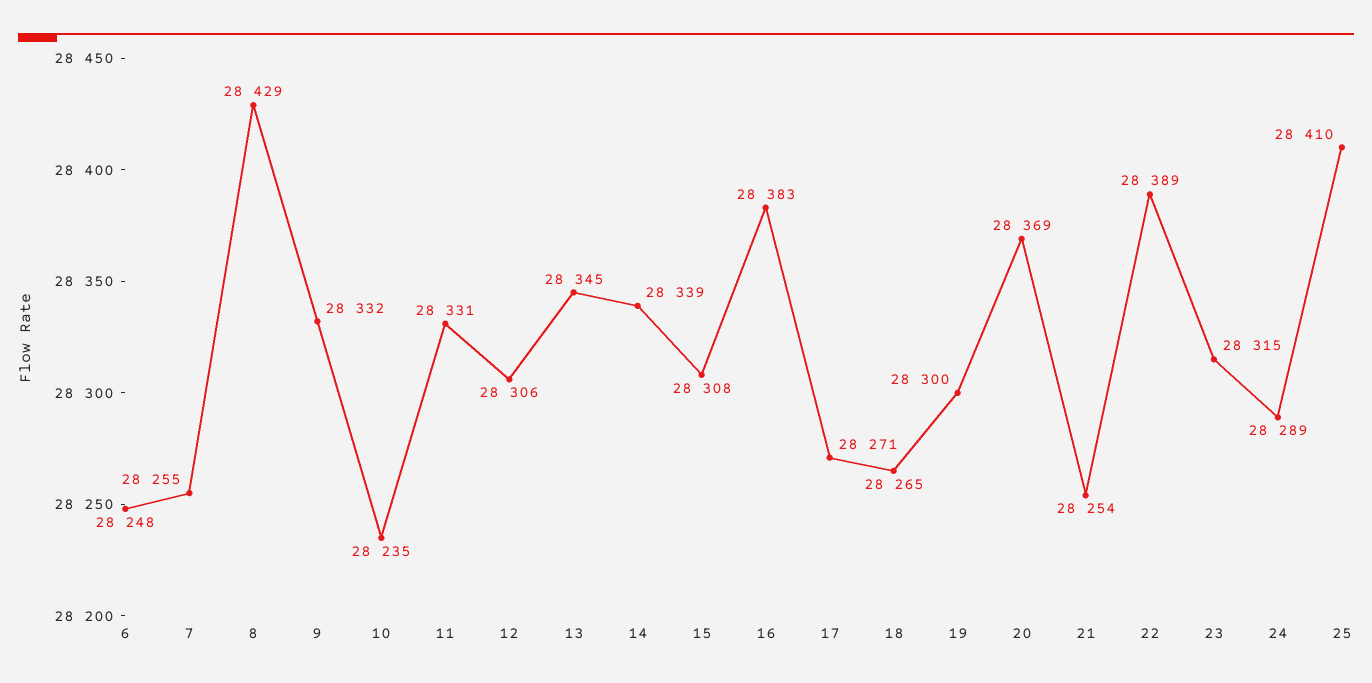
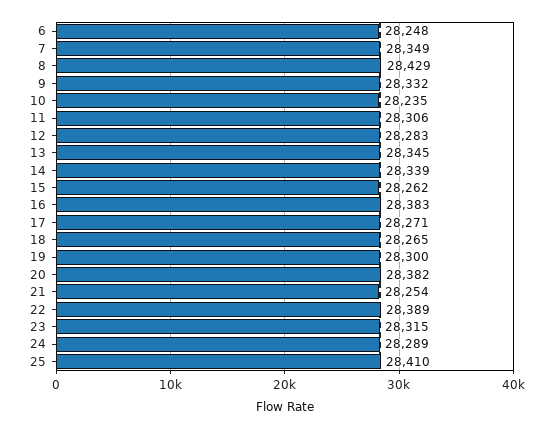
  {
    "6": 28248,
-   "7": 28255,
+   "7": 28349,
    "8": 28429,
    "9": 28332,
    "10": 28235,
-   "11": 28331,
+   "11": 28306,
-   "12": 28306,
+   "12": 28283,
    "13": 28345,
    "14": 28339,
-   "15": 28308,
+   "15": 28262,
    "16": 28383,
    "17": 28271,
    "18": 28265,
    "19": 28300,
-   "20": 28369,
+   "20": 28382,
    "21": 28254,
    "22": 28389,
    "23": 28315,
    "24": 28289,
    "25": 28410
  }

